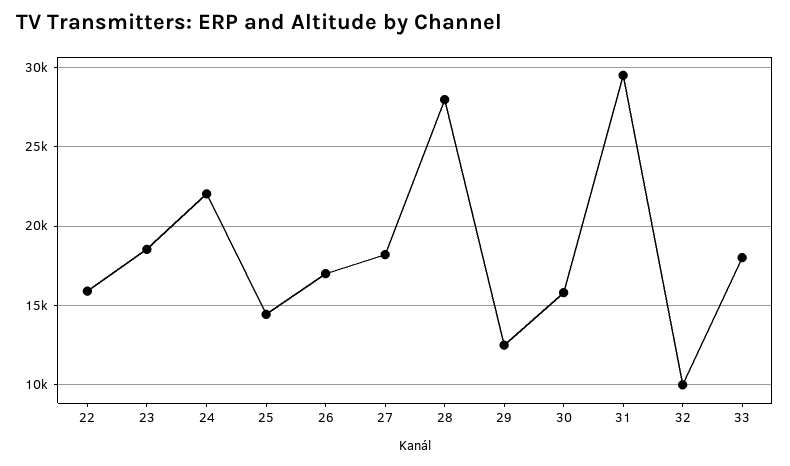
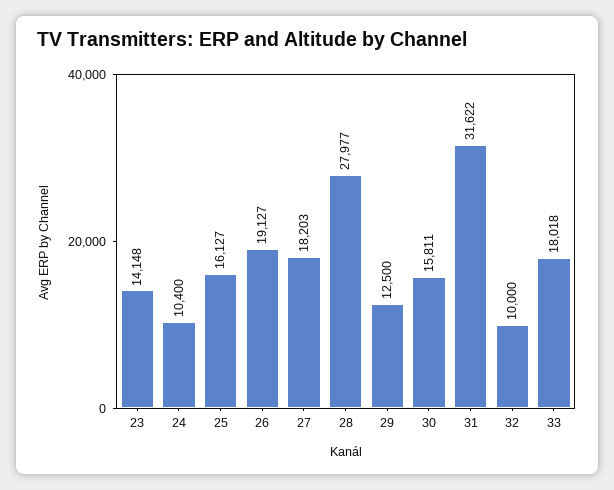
  {
-   "22": 16000,
-   "23": 18500,
+   "23": 14148,
-   "24": 22000,
+   "24": 10400,
-   "25": 14500,
+   "25": 16127,
-   "26": 17000,
+   "26": 19127,
    "27": 18203,
    "28": 27977,
    "29": 12500,
    "30": 15811,
-   "31": 29500,
+   "31": 31622,
    "32": 10000,
    "33": 18018
  }

